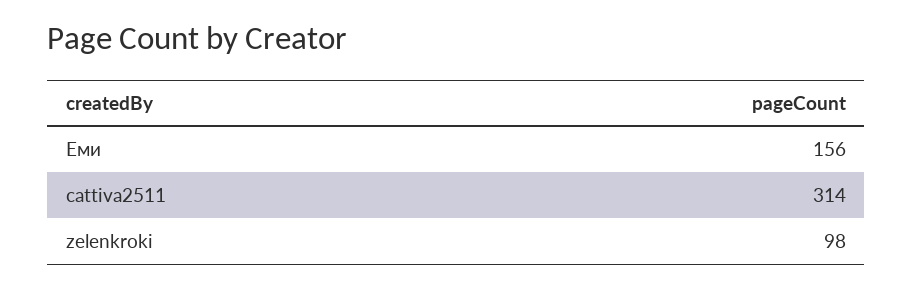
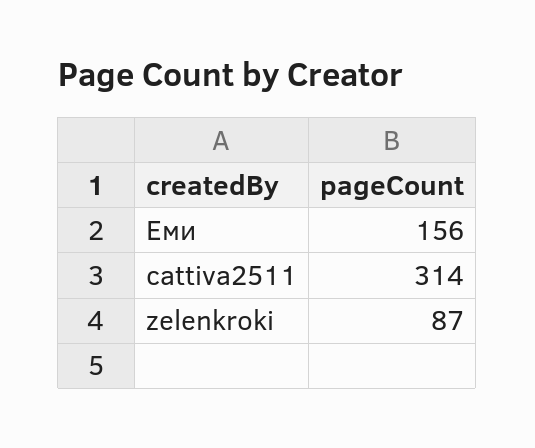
  {
    "Еми": 156,
    "cattiva2511": 314,
-   "zelenkroki": 98
+   "zelenkroki": 87
  }

